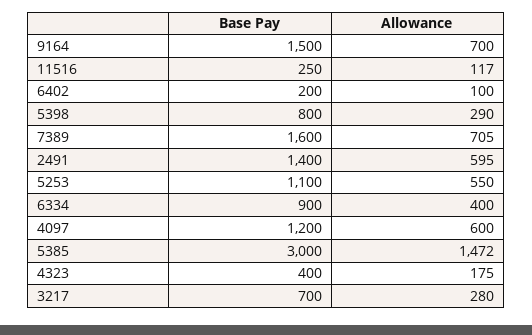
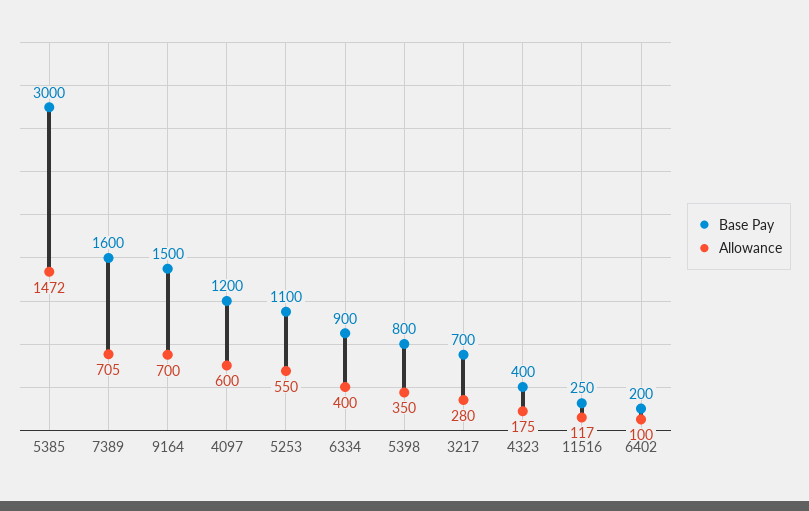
  {
    "Base Pay": {
      "9164": 1500,
      "11516": 250,
      "6402": 200,
      "5398": 800,
      "7389": 1600,
-     "2491": 1400,
      "5253": 1100,
      "6334": 900,
      "4097": 1200,
      "5385": 3000,
      "4323": 400,
      "3217": 700
    },
    "Allowance": {
      "9164": 700,
      "11516": 117,
      "6402": 100,
-     "5398": 290,
+     "5398": 350,
      "7389": 705,
-     "2491": 595,
      "5253": 550,
      "6334": 400,
      "4097": 600,
      "5385": 1472,
      "4323": 175,
      "3217": 280
    }
  }

